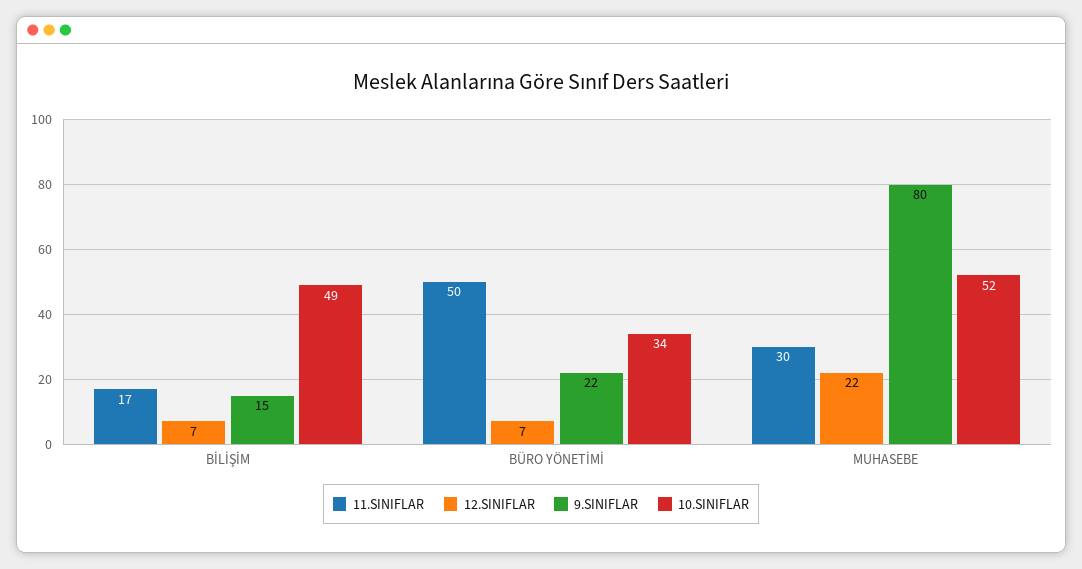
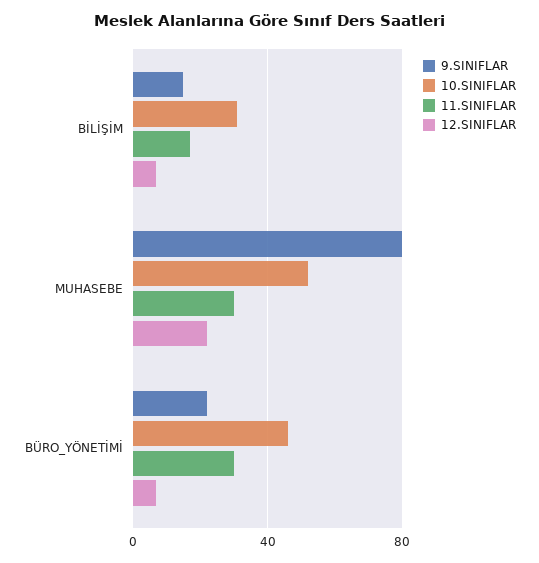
  {
    "11.SINIFLAR": {
      "BİLİŞİM": 17,
-     "BÜRO YÖNETİMİ": 50,
+     "BÜRO YÖNETİMİ": 30,
      "MUHASEBE": 30
    },
    "12.SINIFLAR": {
      "BİLİŞİM": 7,
      "BÜRO YÖNETİMİ": 7,
      "MUHASEBE": 22
    },
    "9.SINIFLAR": {
      "BİLİŞİM": 15,
      "BÜRO YÖNETİMİ": 22,
      "MUHASEBE": 80
    },
    "10.SINIFLAR": {
-     "BİLİŞİM": 49,
+     "BİLİŞİM": 30,
-     "BÜRO YÖNETİMİ": 34,
+     "BÜRO YÖNETİMİ": 45,
      "MUHASEBE": 52
    }
  }

